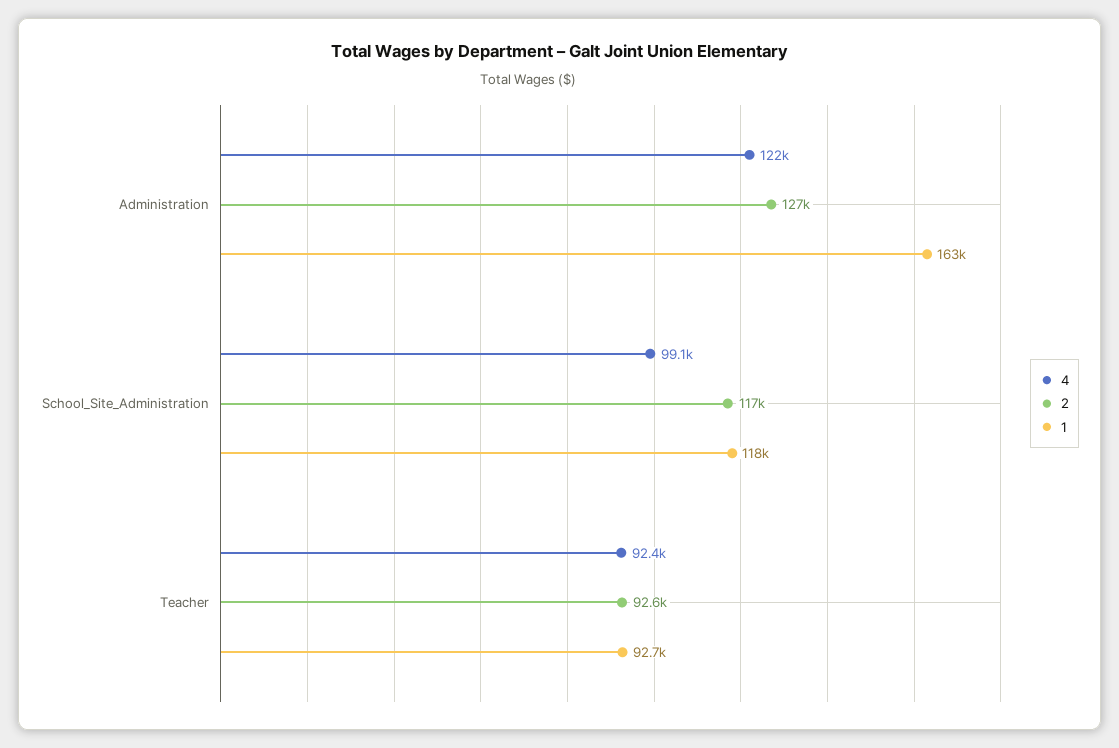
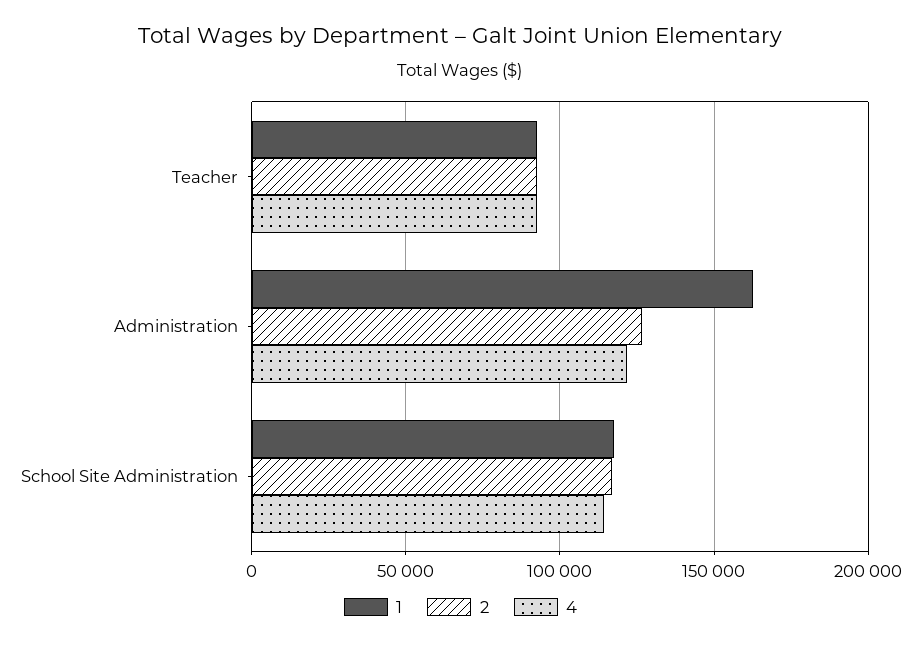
  {
    "4": {
      "Administration": 122000,
-     "School_Site_Administration": 99100,
+     "School_Site_Administration": 115000,
      "Teacher": 92400
    },
    "2": {
      "Administration": 127000,
      "School_Site_Administration": 117000,
      "Teacher": 92600
    },
    "1": {
      "Administration": 163000,
      "School_Site_Administration": 118000,
      "Teacher": 92700
    }
  }

